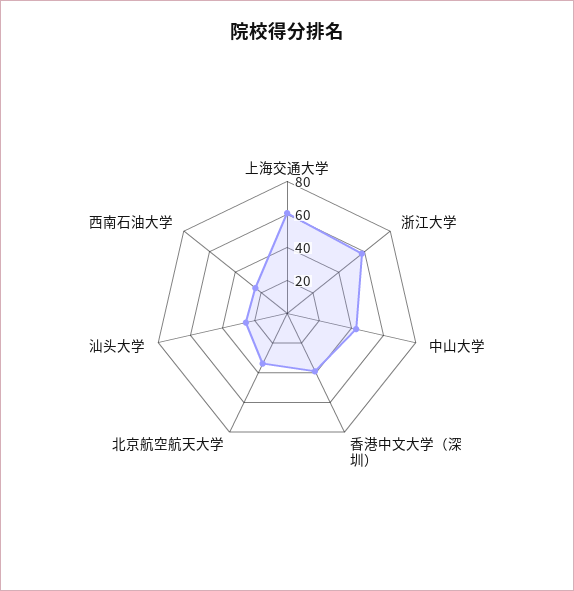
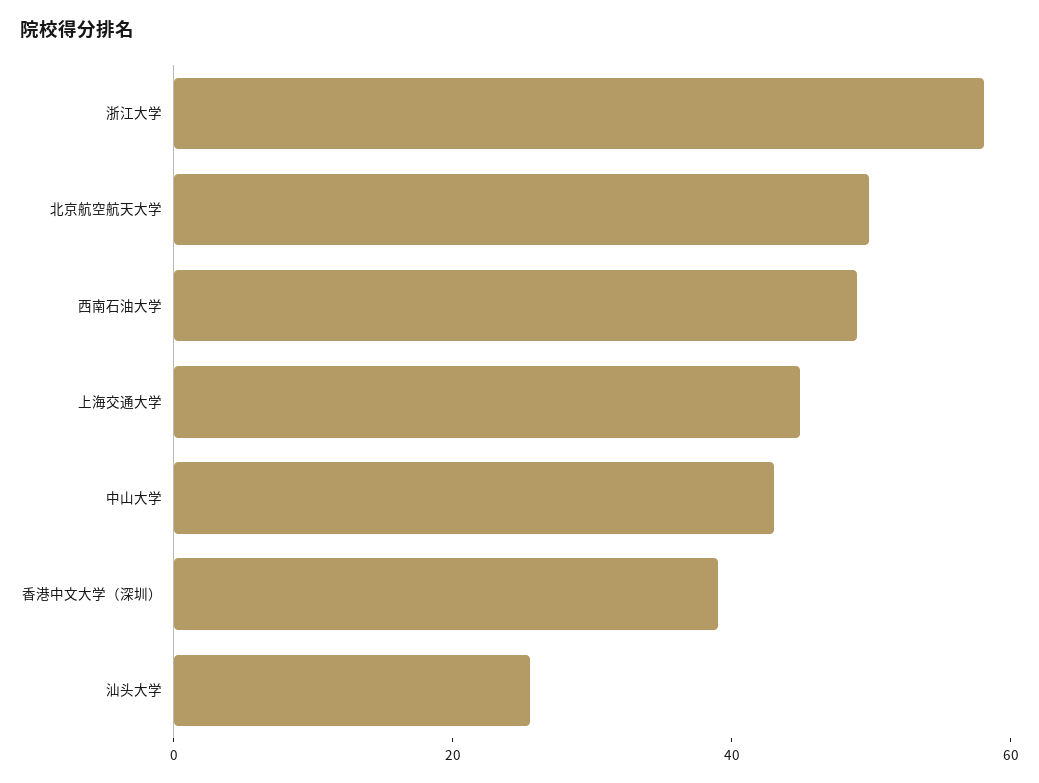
  {
-   "上海交通大学": 60,
+   "上海交通大学": 45,
    "浙江大学": 60,
    "中山大学": 45,
    "香港中文大学（深圳）": 40,
-   "北京航空航天大学": 35,
+   "北京航空航天大学": 50,
    "汕头大学": 25,
-   "西南石油大学": 25
+   "西南石油大学": 50
  }

